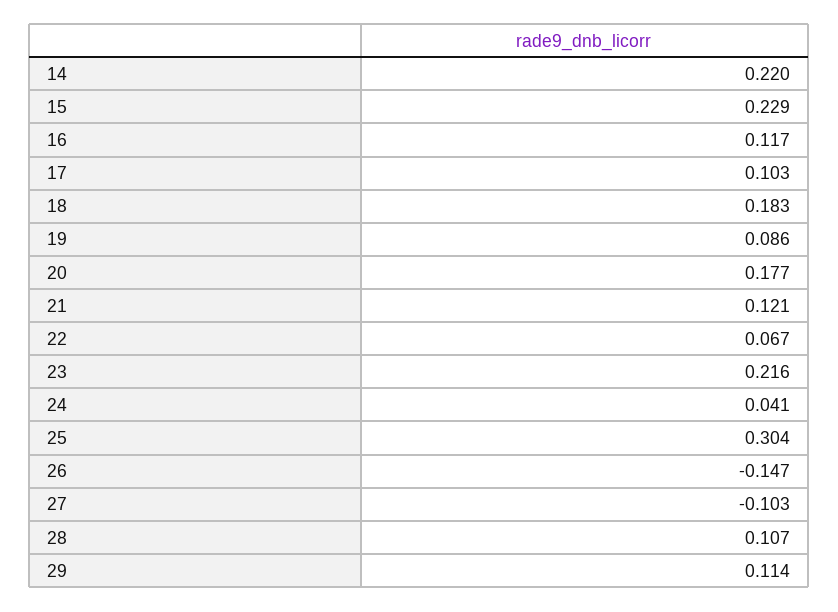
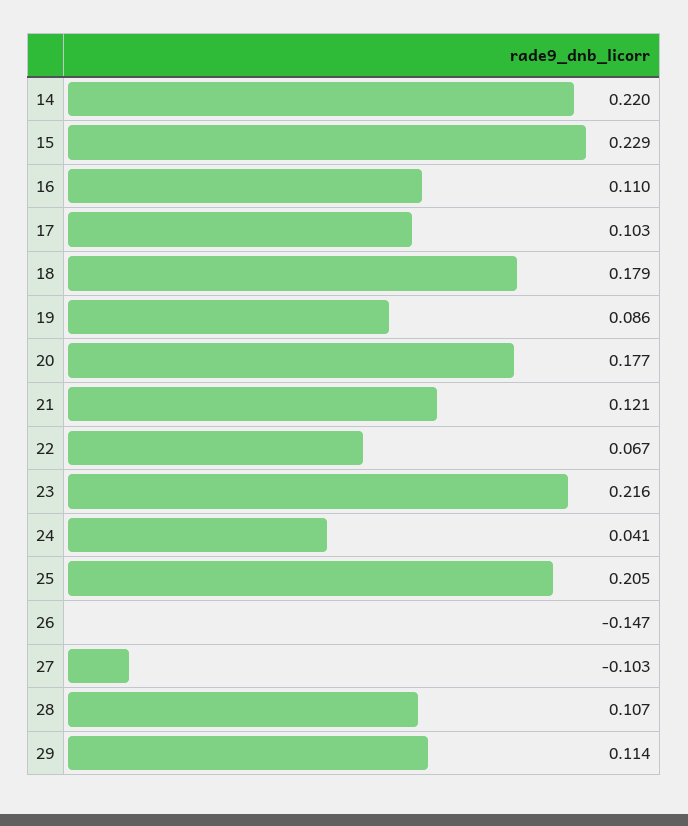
  {
    "14": 0.22,
    "15": 0.229,
-   "16": 0.117,
+   "16": 0.11,
    "17": 0.103,
-   "18": 0.183,
+   "18": 0.179,
    "19": 0.086,
    "20": 0.177,
    "21": 0.121,
    "22": 0.067,
    "23": 0.216,
    "24": 0.041,
-   "25": 0.304,
+   "25": 0.205,
    "26": -0.147,
    "27": -0.103,
    "28": 0.107,
    "29": 0.114
  }

